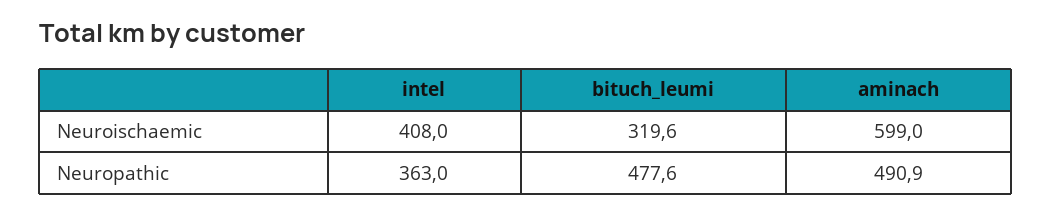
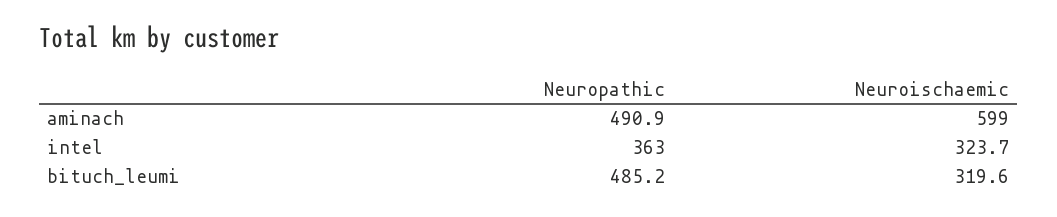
  {
    "intel": {
-     "Neuroischaemic": 408,
+     "Neuroischaemic": 323.7,
      "Neuropathic": 363
    },
    "bituch_leumi": {
      "Neuroischaemic": 319.6,
-     "Neuropathic": 477.6
+     "Neuropathic": 485.2
    },
    "aminach": {
      "Neuroischaemic": 599,
      "Neuropathic": 490.9
    }
  }

